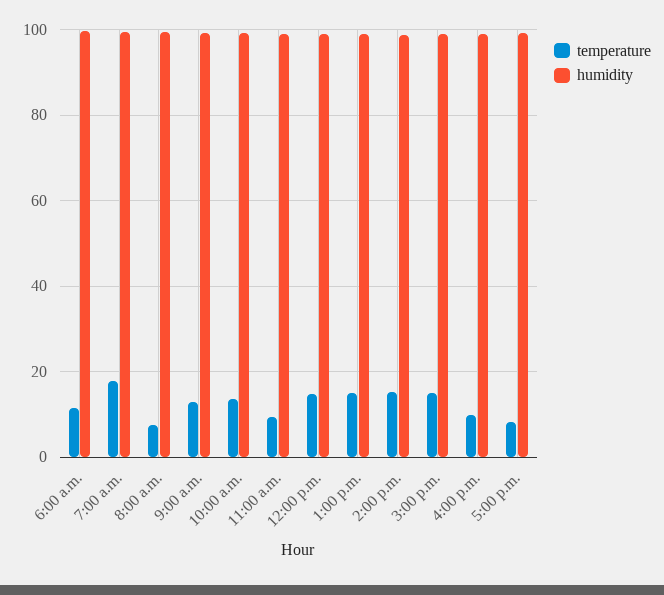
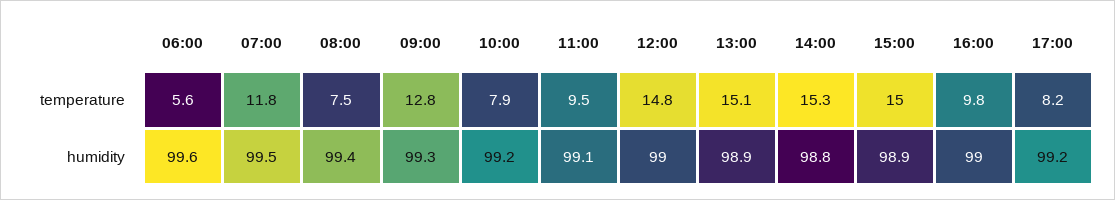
  {
    "temperature": {
-     "6:00 a.m.": 12,
+     "6:00 a.m.": 5.6,
-     "7:00 a.m.": 18,
+     "7:00 a.m.": 11.8,
      "8:00 a.m.": 7.5,
      "9:00 a.m.": 12.8,
-     "10:00 a.m.": 14,
+     "10:00 a.m.": 7.9,
      "11:00 a.m.": 9.5,
      "12:00 p.m.": 14.8,
      "1:00 p.m.": 15.1,
      "2:00 p.m.": 15.3,
      "3:00 p.m.": 15,
      "4:00 p.m.": 9.8,
      "5:00 p.m.": 8.2
    },
    "humidity": {
      "6:00 a.m.": 99.6,
      "7:00 a.m.": 99.5,
      "8:00 a.m.": 99.4,
      "9:00 a.m.": 99.3,
      "10:00 a.m.": 99.2,
      "11:00 a.m.": 99.1,
      "12:00 p.m.": 99,
      "1:00 p.m.": 98.9,
      "2:00 p.m.": 98.8,
      "3:00 p.m.": 98.9,
      "4:00 p.m.": 99,
      "5:00 p.m.": 99.2
    }
  }

